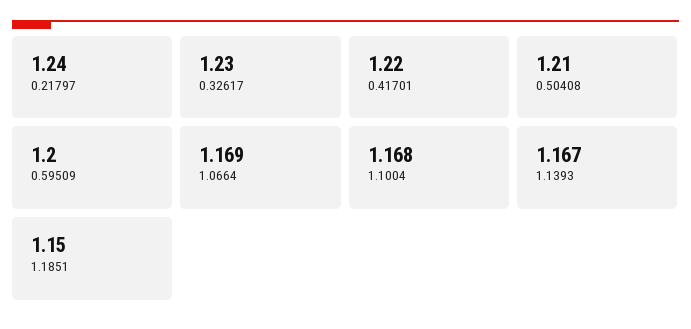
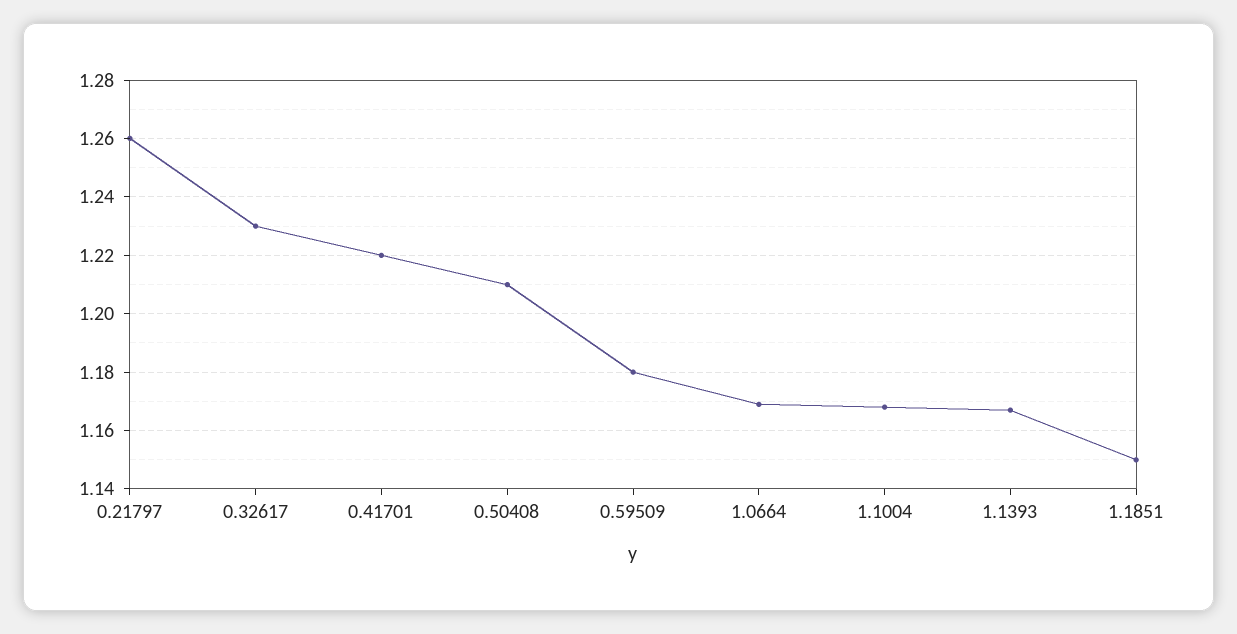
  {
-   "0.21797": 1.24,
+   "0.21797": 1.26,
    "0.32617": 1.23,
    "0.41701": 1.22,
    "0.50408": 1.21,
-   "0.59509": 1.2,
+   "0.59509": 1.18,
    "1.0664": 1.169,
    "1.1004": 1.168,
    "1.1393": 1.167,
    "1.1851": 1.15
  }

